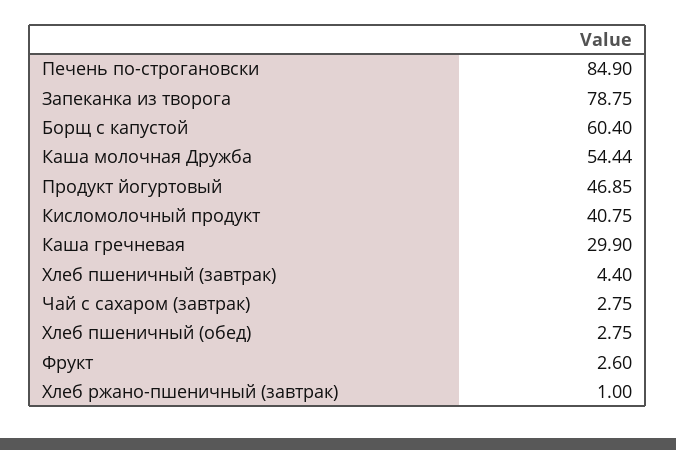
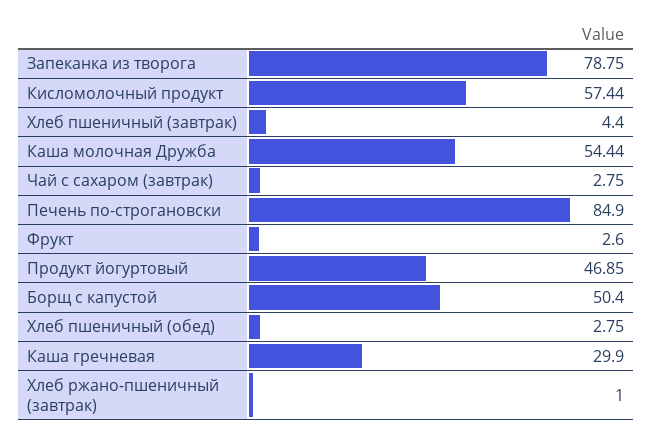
  {
    "Печень по-строгановски": 84.9,
    "Запеканка из творога": 78.75,
-   "Борщ с капустой": 60.4,
+   "Борщ с капустой": 50.4,
    "Каша молочная Дружба": 54.44,
    "Продукт йогуртовый": 46.85,
-   "Кисломолочный продукт": 40.75,
+   "Кисломолочный продукт": 57.44,
    "Каша гречневая": 29.9,
    "Хлеб пшеничный (завтрак)": 4.4,
    "Чай с сахаром (завтрак)": 2.75,
    "Хлеб пшеничный (обед)": 2.75,
    "Фрукт": 2.6,
    "Хлеб ржано-пшеничный (завтрак)": 1
  }

